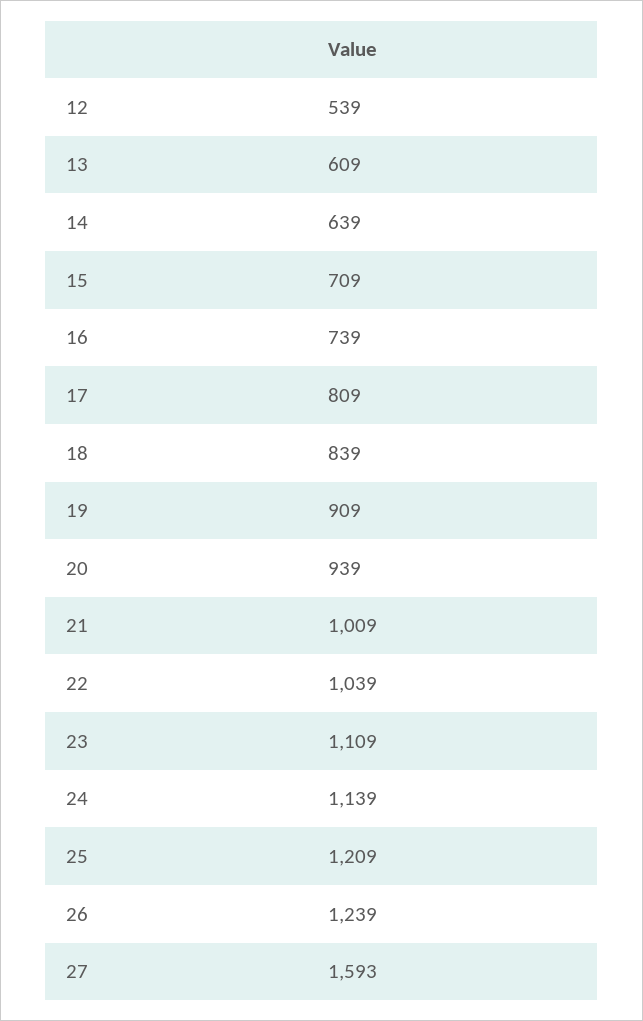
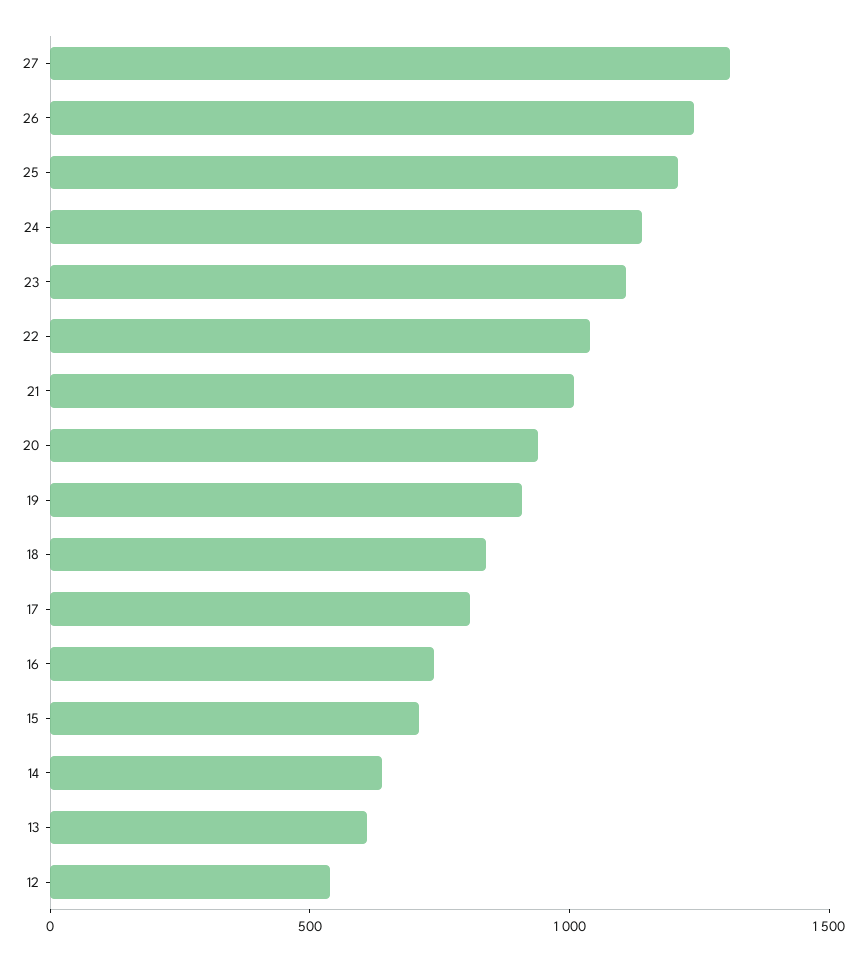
  {
    "12": 539,
    "13": 609,
    "14": 639,
    "15": 709,
    "16": 739,
    "17": 809,
    "18": 839,
    "19": 909,
    "20": 939,
    "21": 1009,
    "22": 1039,
    "23": 1109,
    "24": 1139,
    "25": 1209,
    "26": 1239,
-   "27": 1593
+   "27": 1300
  }

